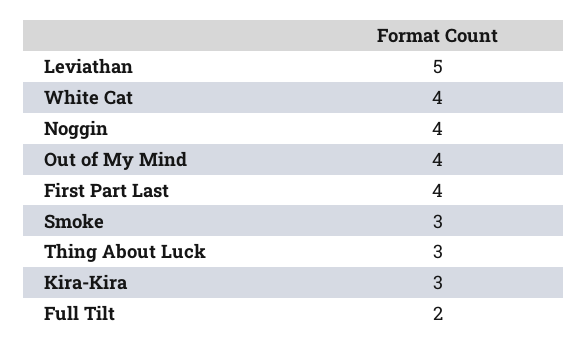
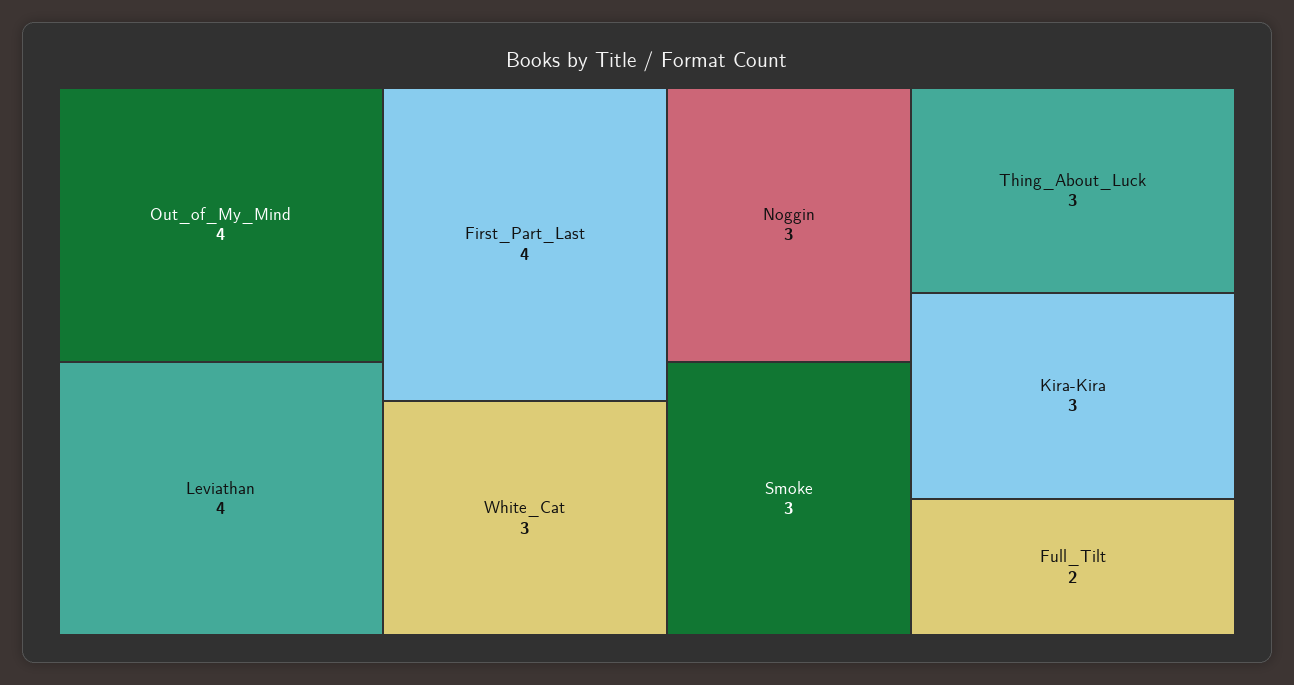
  {
-   "Leviathan": 5,
+   "Leviathan": 4,
-   "White Cat": 4,
+   "White Cat": 3,
-   "Noggin": 4,
+   "Noggin": 3,
    "Out of My Mind": 4,
    "First Part Last": 4,
    "Smoke": 3,
    "Thing About Luck": 3,
    "Kira-Kira": 3,
    "Full Tilt": 2
  }

